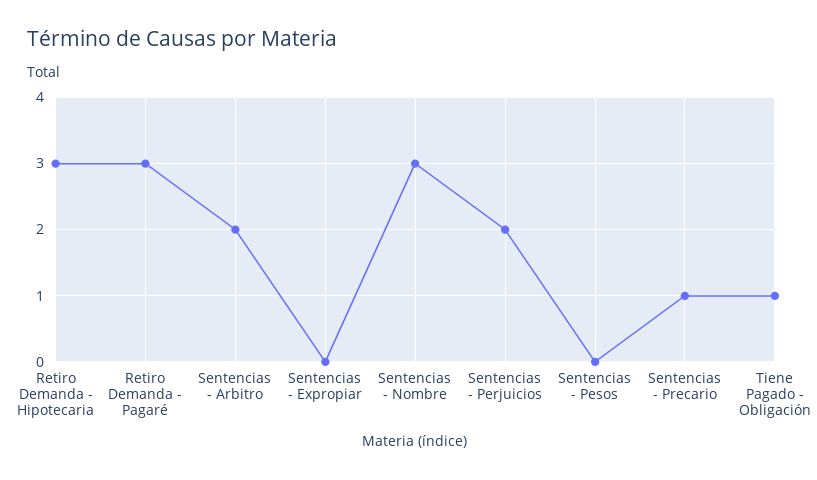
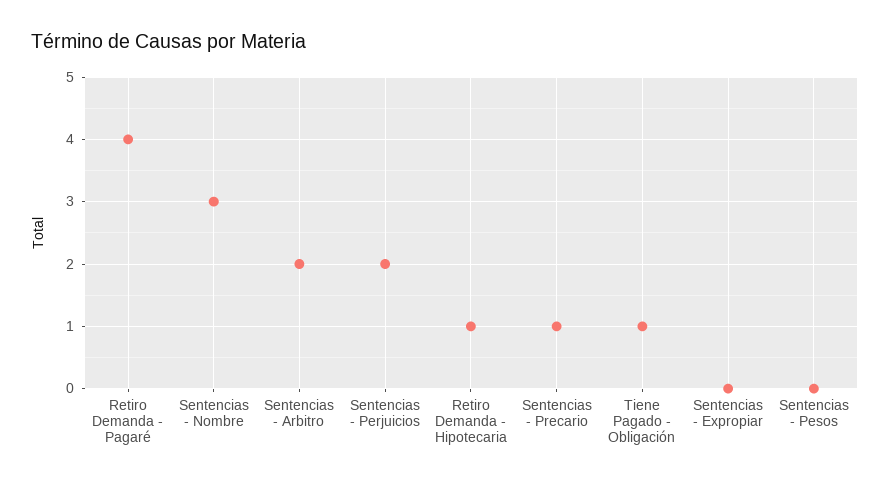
  {
-   "Retiro Demanda - Hipotecaria": 3,
+   "Retiro Demanda - Hipotecaria": 1,
-   "Retiro Demanda - Pagaré": 3,
+   "Retiro Demanda - Pagaré": 4,
    "Sentencias - Arbitro": 2,
    "Sentencias - Expropiar": 0,
    "Sentencias - Nombre": 3,
    "Sentencias - Perjuicios": 2,
    "Sentencias - Pesos": 0,
    "Sentencias - Precario": 1,
    "Tiene Pagado - Obligación": 1
  }

